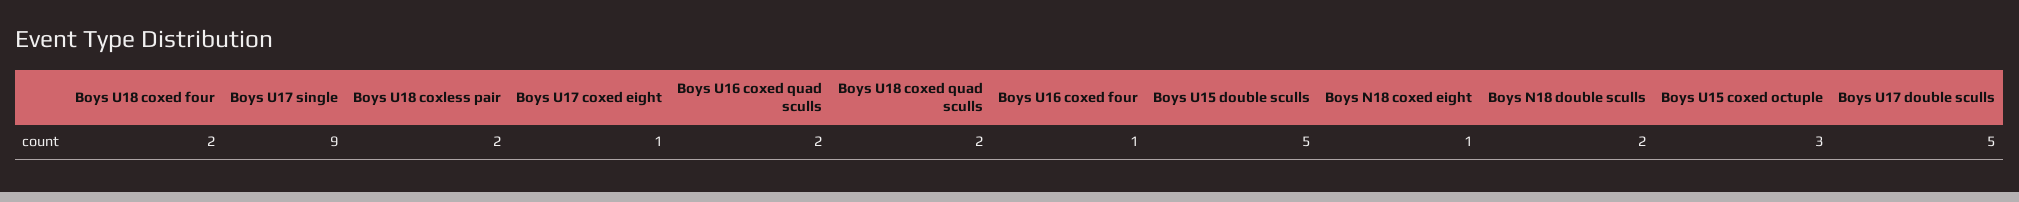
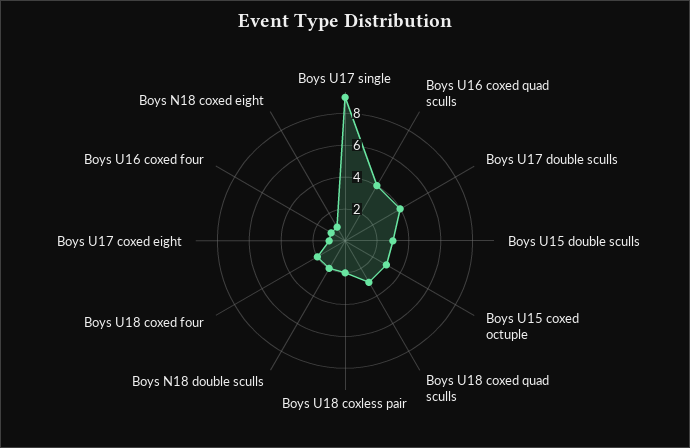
  {
    "Boys U18 coxed four": 2,
    "Boys U17 single": 9,
    "Boys U18 coxless pair": 2,
    "Boys U17 coxed eight": 1,
-   "Boys U16 coxed quad sculls": 2,
+   "Boys U16 coxed quad sculls": 4,
-   "Boys U18 coxed quad sculls": 2,
+   "Boys U18 coxed quad sculls": 3,
    "Boys U16 coxed four": 1,
-   "Boys U15 double sculls": 5,
+   "Boys U15 double sculls": 3,
    "Boys N18 coxed eight": 1,
    "Boys N18 double sculls": 2,
    "Boys U15 coxed octuple": 3,
-   "Boys U17 double sculls": 5
+   "Boys U17 double sculls": 4
  }

